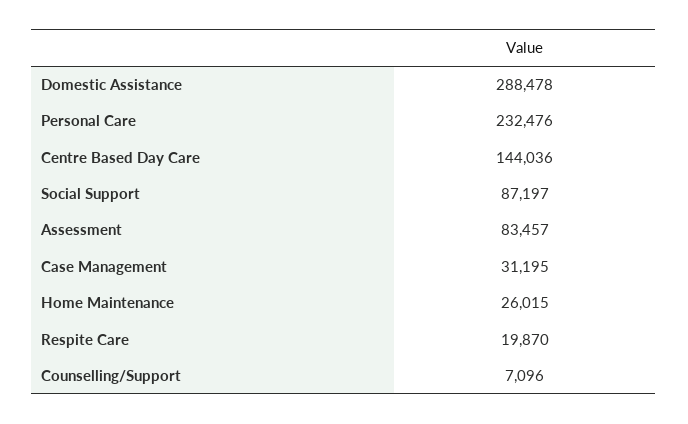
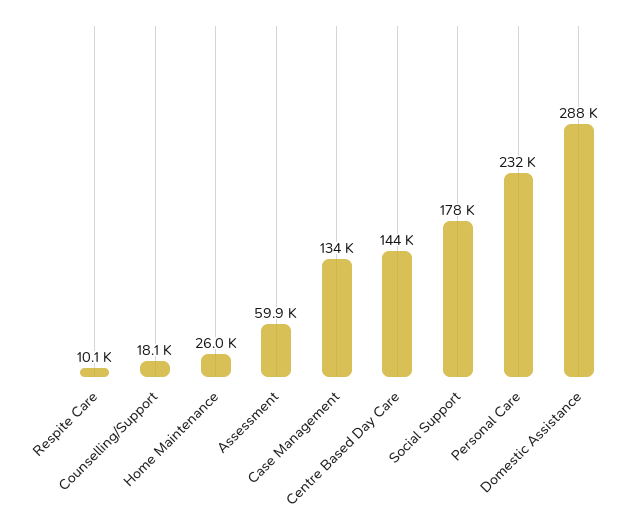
  {
    "Domestic Assistance": 288478,
    "Personal Care": 232476,
    "Centre Based Day Care": 144036,
-   "Social Support": 87197,
+   "Social Support": 178000,
-   "Assessment": 83457,
+   "Assessment": 59900,
-   "Case Management": 31195,
+   "Case Management": 134000,
    "Home Maintenance": 26015,
-   "Respite Care": 19870,
+   "Respite Care": 10100,
-   "Counselling/Support": 7096
+   "Counselling/Support": 18100
  }

